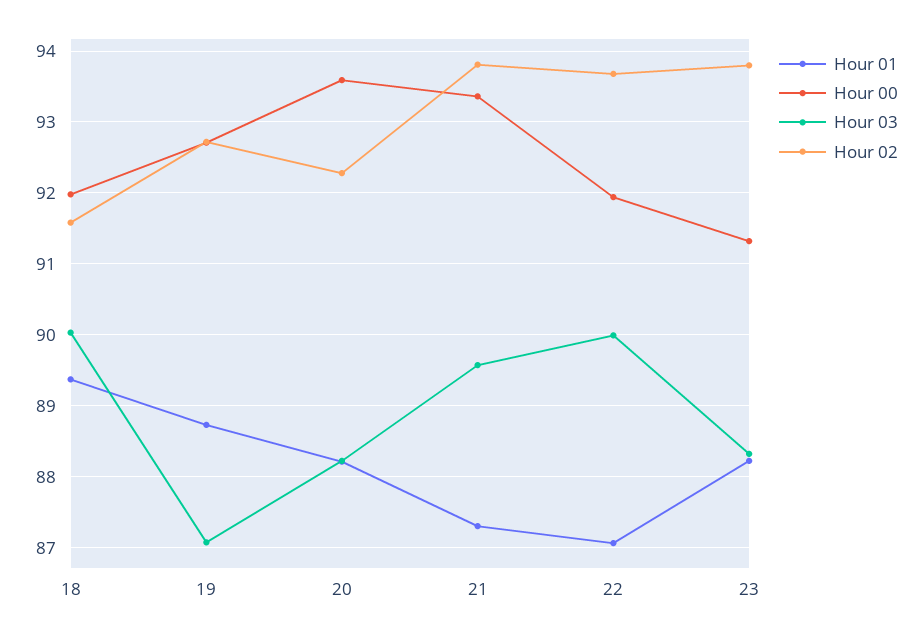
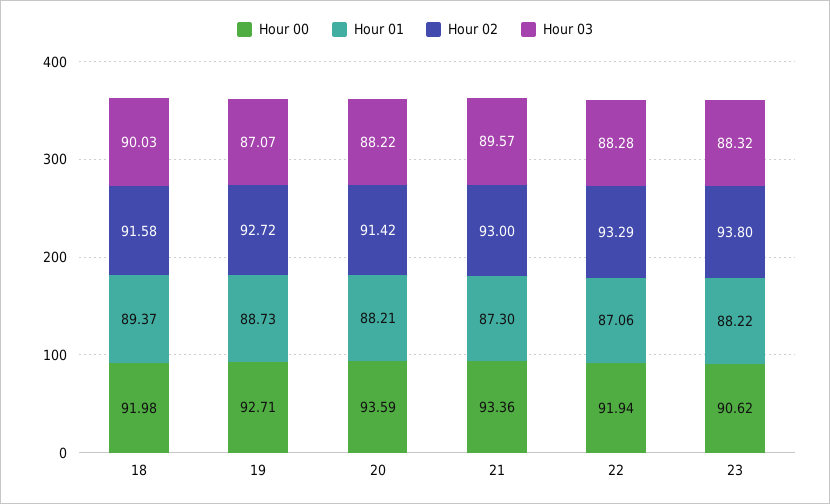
  {
    "Hour 01": {
      "18": 89.37,
      "19": 88.73,
      "20": 88.21,
      "21": 87.3,
      "22": 87.06,
      "23": 88.22
    },
    "Hour 00": {
      "18": 91.98,
      "19": 92.71,
      "20": 93.59,
      "21": 93.36,
      "22": 91.94,
-     "23": 91.3
+     "23": 90.62
    },
    "Hour 03": {
      "18": 90.03,
      "19": 87.07,
      "20": 88.22,
      "21": 89.57,
-     "22": 90,
+     "22": 88.28,
      "23": 88.32
    },
    "Hour 02": {
      "18": 91.58,
      "19": 92.72,
-     "20": 92.3,
+     "20": 91.42,
-     "21": 93.8,
+     "21": 93,
-     "22": 93.7,
+     "22": 93.29,
      "23": 93.8
    }
  }

